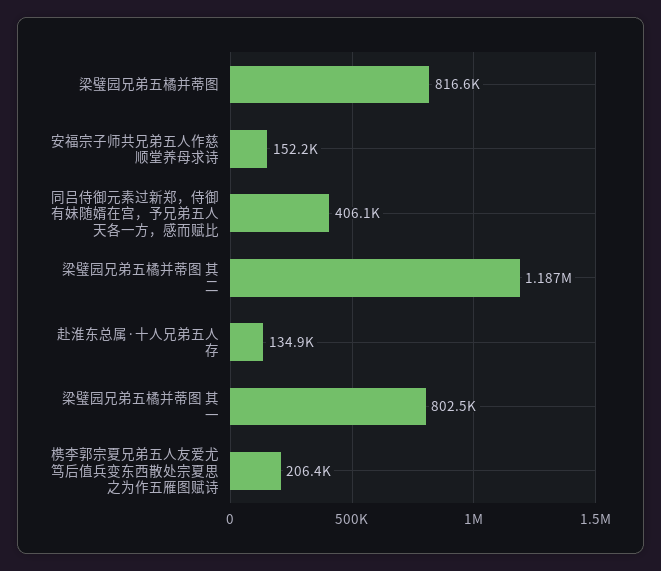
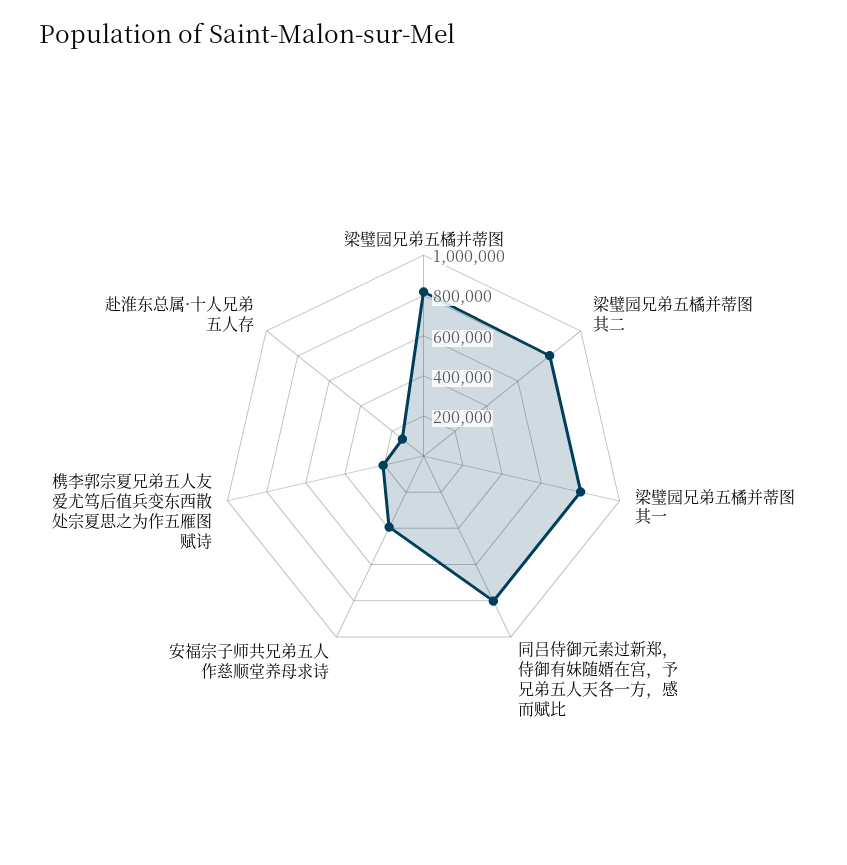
  {
    "梁璧园兄弟五橘并蒂图": 816600,
-   "安福宗子师共兄弟五人作慈顺堂养母求诗": 152200,
+   "安福宗子师共兄弟五人作慈顺堂养母求诗": 400000,
-   "同吕侍御元素过新郑，侍御有妹随婿在宫，予兄弟五人天各一方，感而赋比": 406100,
+   "同吕侍御元素过新郑，侍御有妹随婿在宫，予兄弟五人天各一方，感而赋比": 800000,
-   "梁璧园兄弟五橘并蒂图 其二": 1187000,
+   "梁璧园兄弟五橘并蒂图 其二": 800000,
    "赴淮东总属·十人兄弟五人存": 134900,
    "梁璧园兄弟五橘并蒂图 其一": 802500,
    "槜李郭宗夏兄弟五人友爱尤笃后值兵变东西散处宗夏思之为作五雁图赋诗": 206400
  }

